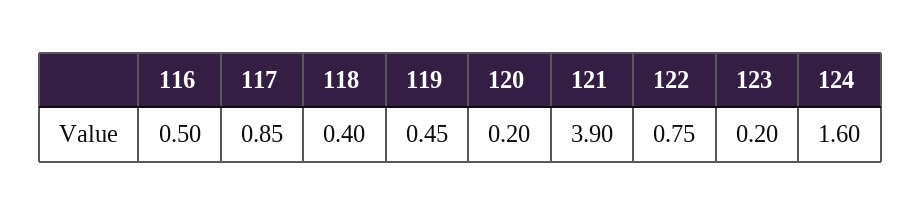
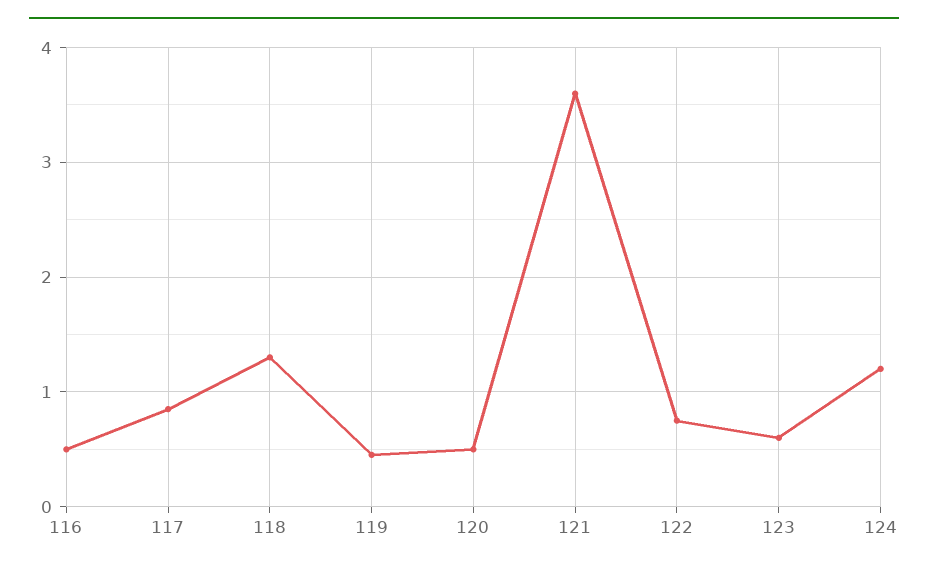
  {
    "116": 0.5,
    "117": 0.85,
-   "118": 0.4,
+   "118": 1.3,
    "119": 0.45,
-   "120": 0.2,
+   "120": 0.5,
-   "121": 3.9,
+   "121": 3.6,
    "122": 0.75,
-   "123": 0.2,
+   "123": 0.6,
-   "124": 1.6
+   "124": 1.2
  }

